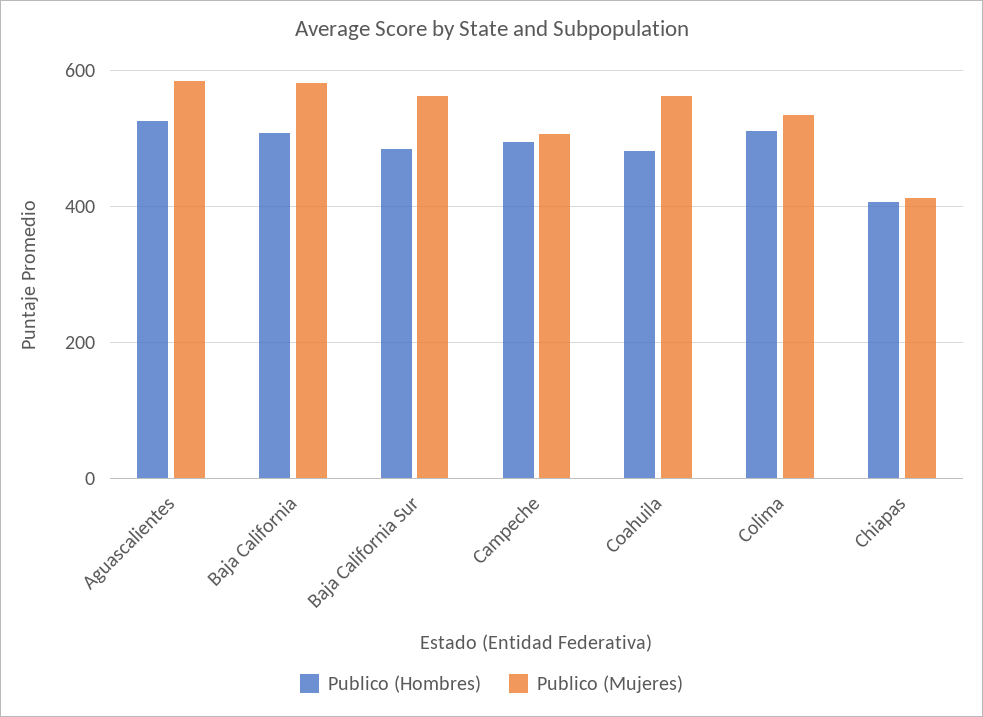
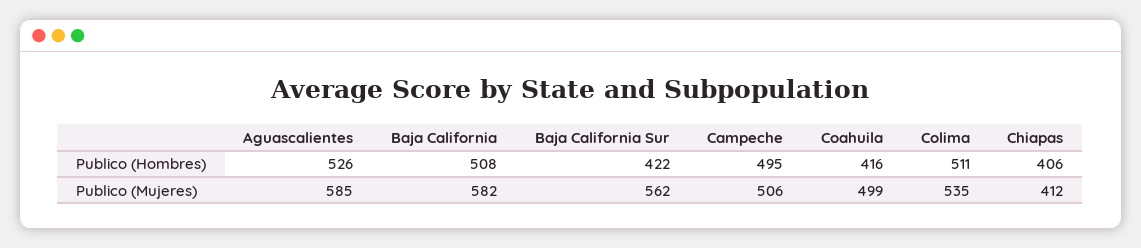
  {
    "Publico (Hombres)": {
      "Aguascalientes": 526,
      "Baja California": 508,
-     "Baja California Sur": 480,
+     "Baja California Sur": 422,
      "Campeche": 495,
-     "Coahuila": 480,
+     "Coahuila": 416,
      "Colima": 511,
      "Chiapas": 406
    },
    "Publico (Mujeres)": {
      "Aguascalientes": 585,
      "Baja California": 582,
      "Baja California Sur": 562,
      "Campeche": 506,
-     "Coahuila": 560,
+     "Coahuila": 499,
      "Colima": 535,
      "Chiapas": 412
    }
  }

